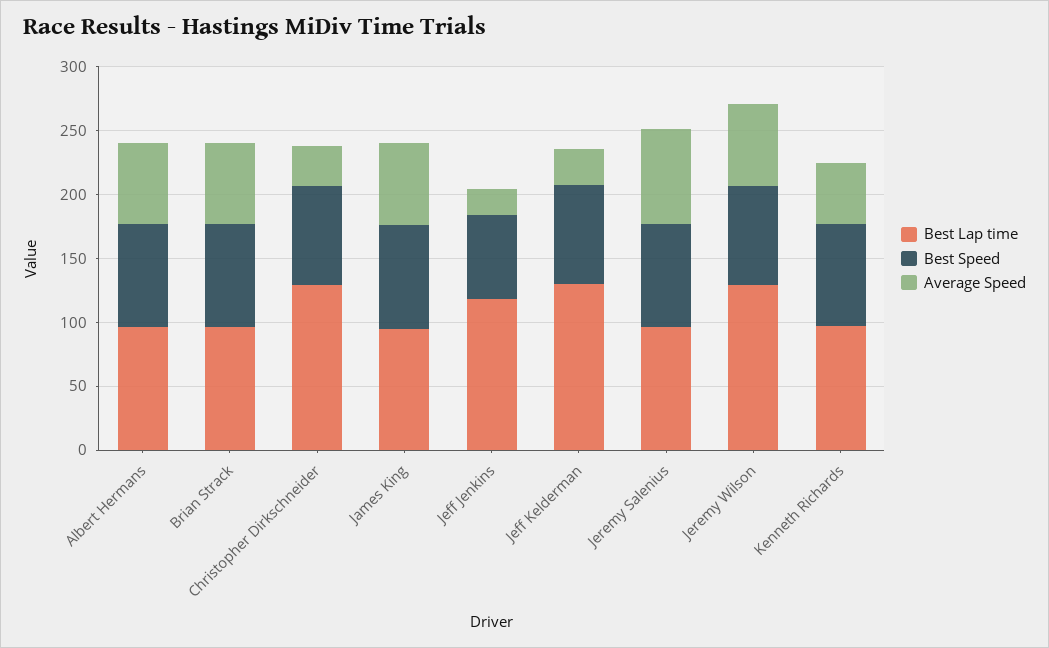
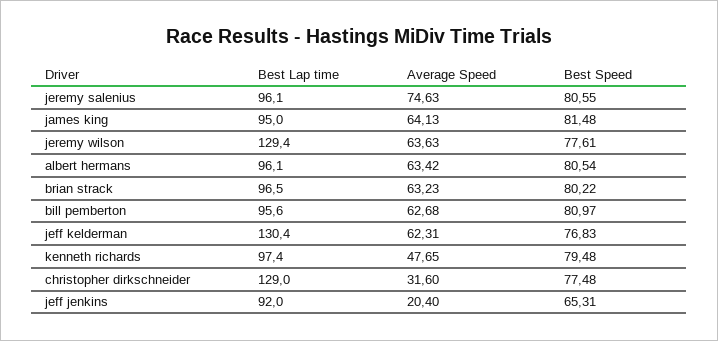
  {
    "Best Lap time": {
      "Albert Hermans": 96.1,
      "Brian Strack": 96.5,
      "Christopher Dirkschneider": 129,
      "James King": 95,
-     "Jeff Jenkins": 120,
+     "Jeff Jenkins": 92,
      "Jeff Kelderman": 130.4,
      "Jeremy Salenius": 96.1,
      "Jeremy Wilson": 129.4,
-     "Kenneth Richards": 97.4
+     "Kenneth Richards": 97.4,
+     "bill pemberton": 95.6
    },
    "Best Speed": {
      "Albert Hermans": 80.54,
      "Brian Strack": 80.22,
      "Christopher Dirkschneider": 77.48,
      "James King": 81.48,
      "Jeff Jenkins": 65.31,
      "Jeff Kelderman": 76.83,
      "Jeremy Salenius": 80.55,
      "Jeremy Wilson": 77.61,
-     "Kenneth Richards": 79.48
+     "Kenneth Richards": 79.48,
+     "bill pemberton": 80.97
    },
    "Average Speed": {
      "Albert Hermans": 63.42,
      "Brian Strack": 63.23,
      "Christopher Dirkschneider": 31.6,
      "James King": 64.13,
      "Jeff Jenkins": 20.4,
-     "Jeff Kelderman": 30,
+     "Jeff Kelderman": 62.31,
      "Jeremy Salenius": 74.63,
      "Jeremy Wilson": 63.63,
-     "Kenneth Richards": 47.65
+     "Kenneth Richards": 47.65,
+     "bill pemberton": 62.68
    }
  }

